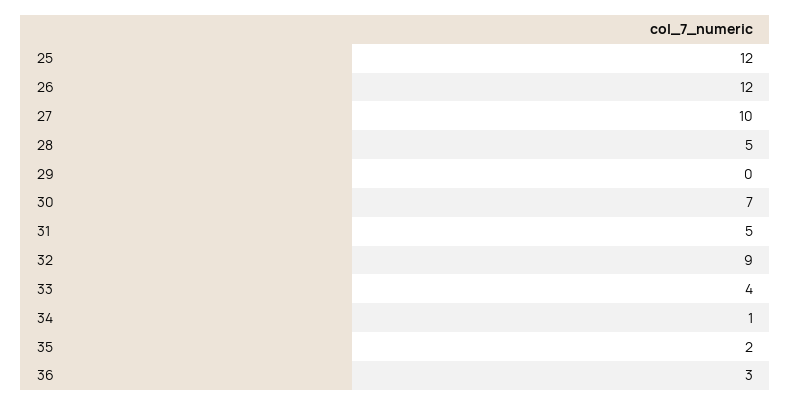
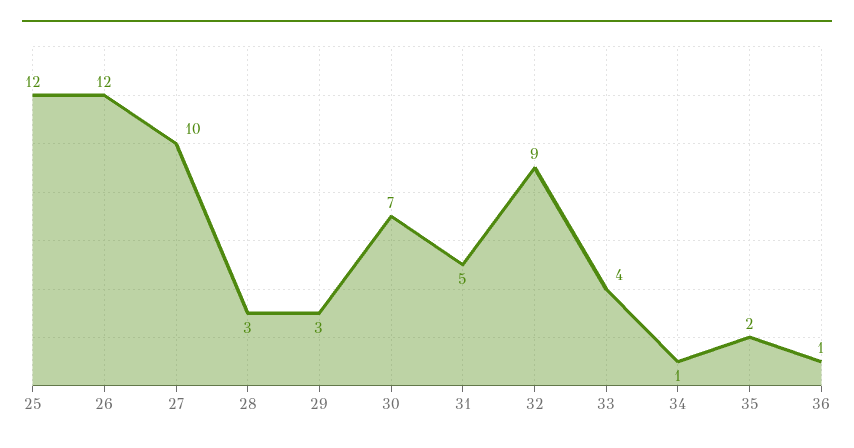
  {
    "25": 12,
    "26": 12,
    "27": 10,
-   "28": 5,
+   "28": 3,
-   "29": 0,
+   "29": 3,
    "30": 7,
    "31": 5,
    "32": 9,
    "33": 4,
    "34": 1,
    "35": 2,
-   "36": 3
+   "36": 1
  }

